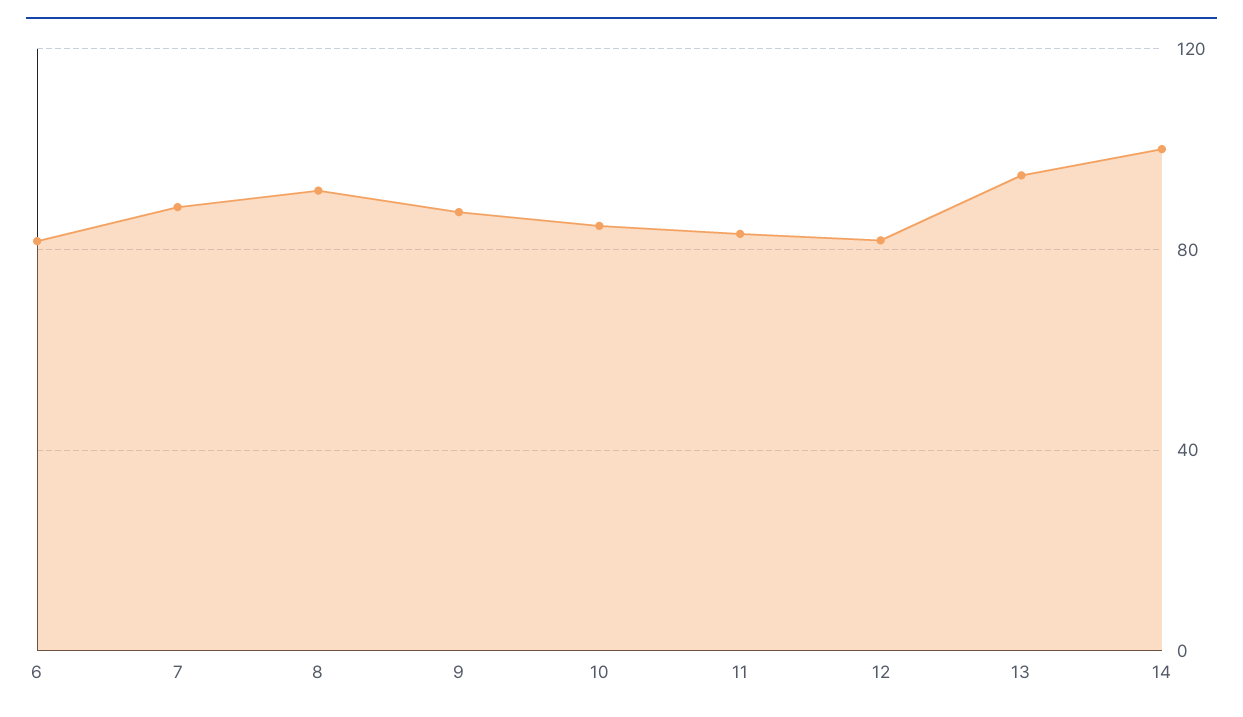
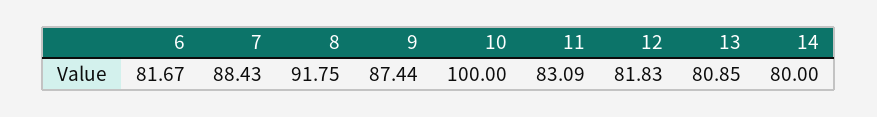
  {
    "6": 81.67,
    "7": 88.43,
    "8": 91.75,
    "9": 87.44,
-   "10": 85,
+   "10": 100,
    "11": 83.09,
    "12": 81.83,
-   "13": 95,
+   "13": 80.85,
-   "14": 100
+   "14": 80
  }

